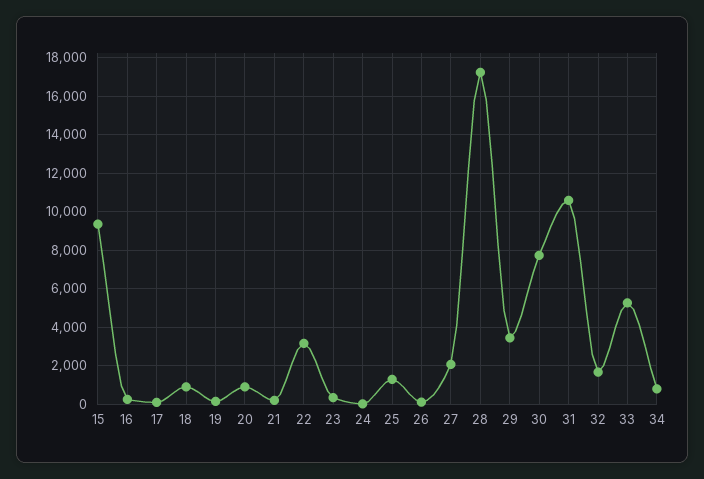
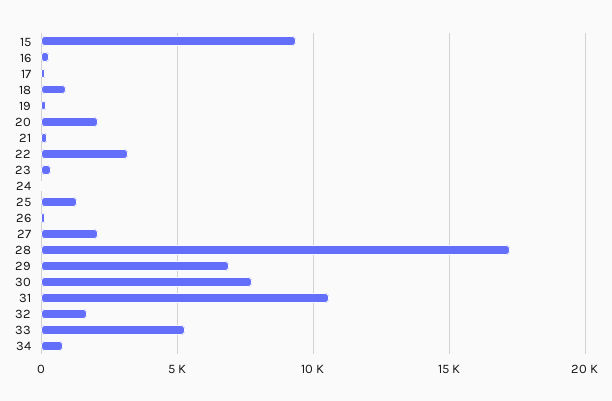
  {
    "15": 9500,
    "16": 500,
    "17": 0,
    "18": 1000,
    "19": 0,
-   "20": 1000,
+   "20": 2000,
    "21": 0,
    "22": 3000,
    "23": 500,
    "24": 0,
    "25": 1500,
    "26": 0,
    "27": 2000,
    "28": 17000,
-   "29": 3500,
+   "29": 7000,
    "30": 7500,
    "31": 10500,
    "32": 1500,
    "33": 5500,
    "34": 1000
  }

